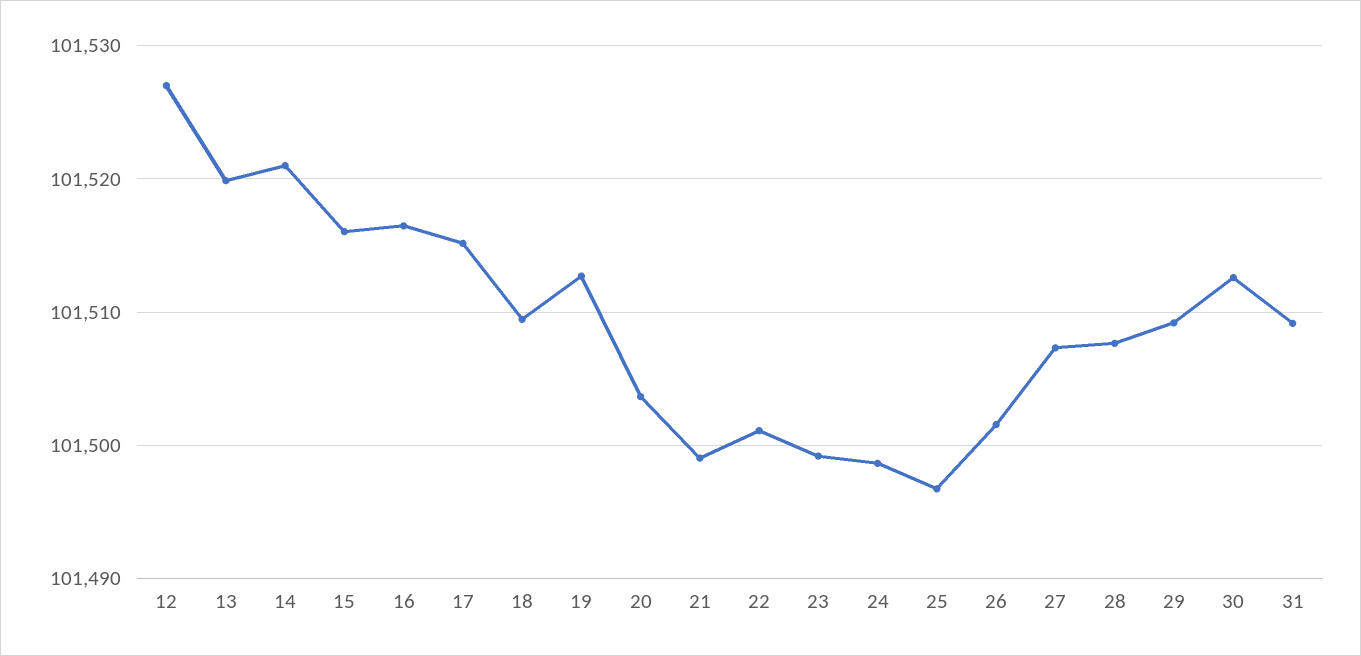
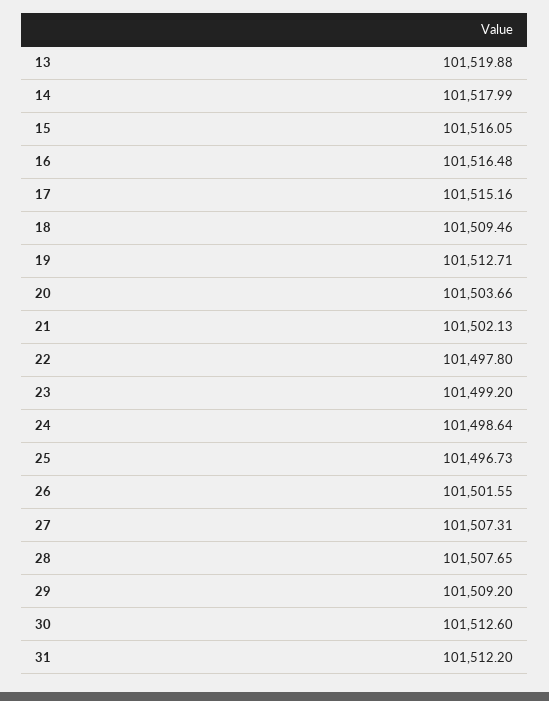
  {
-   "12": 101527,
    "13": 101519.88,
-   "14": 101521,
+   "14": 101517.99,
    "15": 101516.05,
    "16": 101516.48,
    "17": 101515.16,
    "18": 101509.46,
    "19": 101512.71,
    "20": 101503.66,
-   "21": 101499,
+   "21": 101502.13,
-   "22": 101501,
+   "22": 101497.8,
    "23": 101499.2,
    "24": 101498.64,
    "25": 101496.73,
    "26": 101501.55,
    "27": 101507.31,
    "28": 101507.65,
    "29": 101509.2,
    "30": 101512.6,
-   "31": 101509
+   "31": 101512.2
  }

